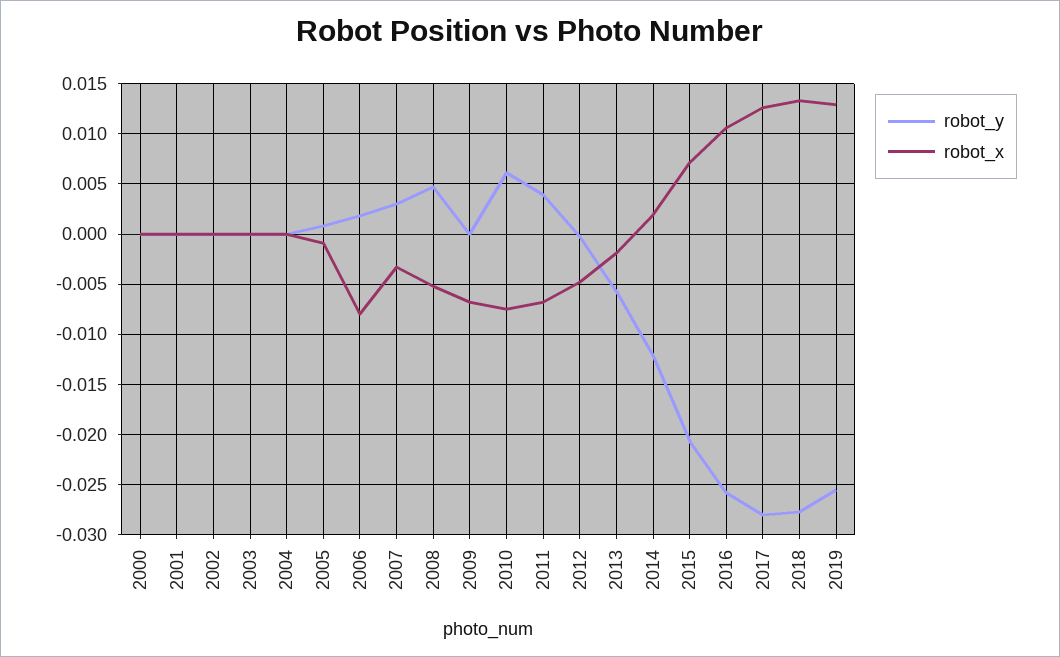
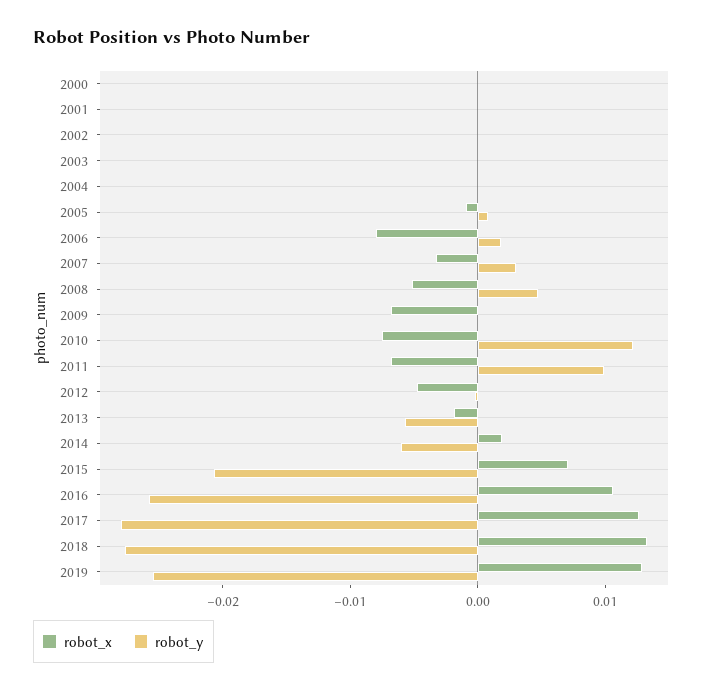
  {
    "robot_y": {
      "2000": 0,
      "2001": 0,
      "2002": 0,
      "2003": 0,
      "2004": 0,
      "2005": 0.001,
      "2006": 0.002,
      "2007": 0.003,
      "2008": 0.005,
      "2009": 0,
-     "2010": 0.006,
+     "2010": 0.012,
-     "2011": 0.004,
+     "2011": 0.01,
      "2012": 0,
      "2013": -0.006,
-     "2014": -0.012,
+     "2014": -0.006,
      "2015": -0.021,
      "2016": -0.026,
      "2017": -0.028,
      "2018": -0.028,
      "2019": -0.026
    },
    "robot_x": {
      "2000": 0,
      "2001": 0,
      "2002": 0,
      "2003": 0,
      "2004": 0,
      "2005": -0.001,
      "2006": -0.008,
      "2007": -0.003,
      "2008": -0.005,
      "2009": -0.007,
      "2010": -0.008,
      "2011": -0.007,
      "2012": -0.005,
      "2013": -0.002,
      "2014": 0.002,
      "2015": 0.007,
      "2016": 0.011,
      "2017": 0.013,
      "2018": 0.013,
      "2019": 0.013
    }
  }

